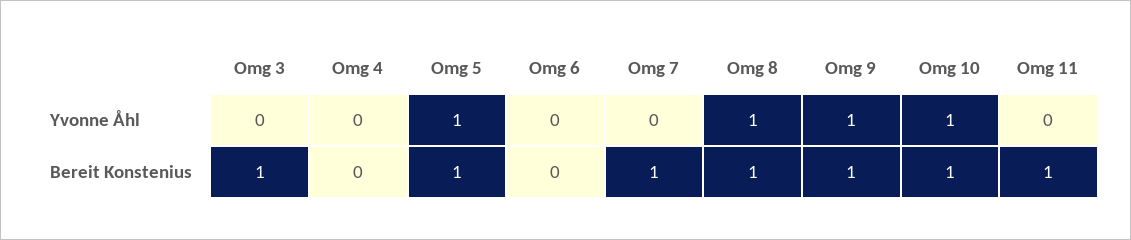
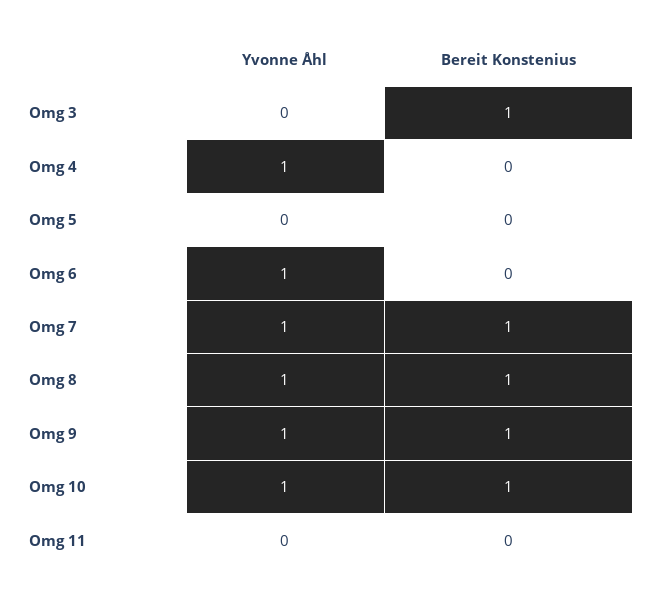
  {
    "Omg 3": {
      "Yvonne Åhl": 0,
      "Bereit Konstenius": 1
    },
    "Omg 4": {
-     "Yvonne Åhl": 0,
+     "Yvonne Åhl": 1,
      "Bereit Konstenius": 0
    },
    "Omg 5": {
-     "Yvonne Åhl": 1,
+     "Yvonne Åhl": 0,
-     "Bereit Konstenius": 1
+     "Bereit Konstenius": 0
    },
    "Omg 6": {
-     "Yvonne Åhl": 0,
+     "Yvonne Åhl": 1,
      "Bereit Konstenius": 0
    },
    "Omg 7": {
-     "Yvonne Åhl": 0,
+     "Yvonne Åhl": 1,
      "Bereit Konstenius": 1
    },
    "Omg 8": {
      "Yvonne Åhl": 1,
      "Bereit Konstenius": 1
    },
    "Omg 9": {
      "Yvonne Åhl": 1,
      "Bereit Konstenius": 1
    },
    "Omg 10": {
      "Yvonne Åhl": 1,
      "Bereit Konstenius": 1
    },
    "Omg 11": {
      "Yvonne Åhl": 0,
-     "Bereit Konstenius": 1
+     "Bereit Konstenius": 0
    }
  }

